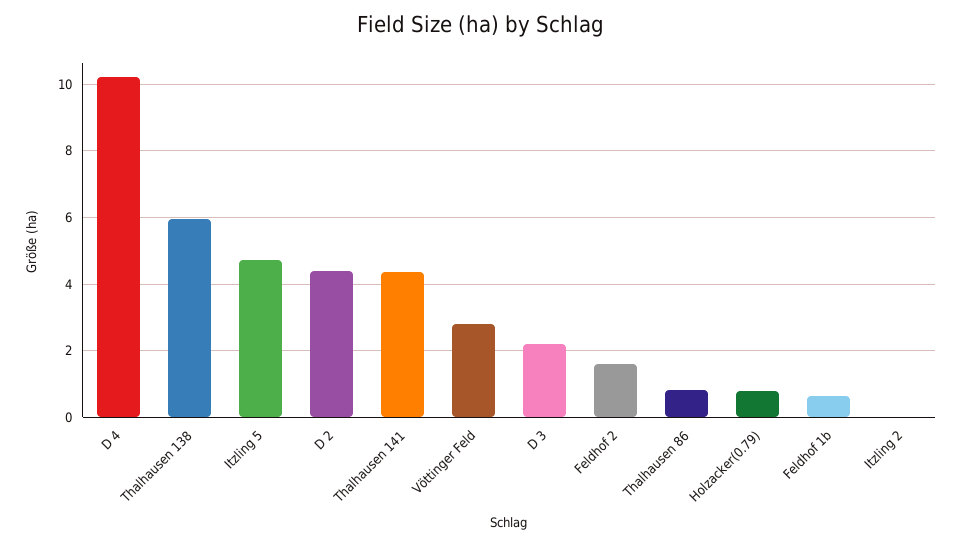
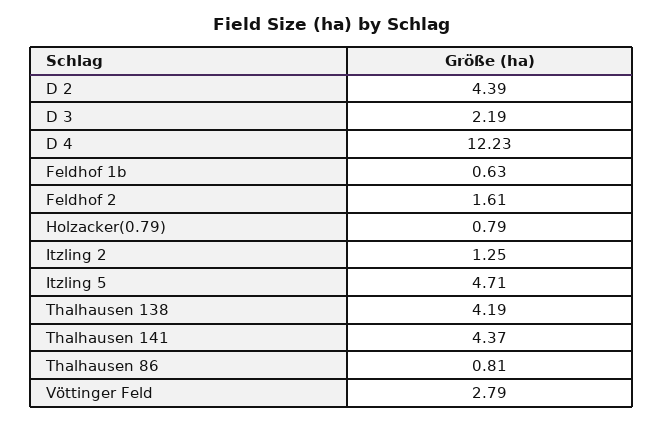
  {
-   "D 4": 10.2,
+   "D 4": 12.23,
-   "Thalhausen 138": 6,
+   "Thalhausen 138": 4.19,
    "Itzling 5": 4.71,
    "D 2": 4.39,
    "Thalhausen 141": 4.37,
    "Vöttinger Feld": 2.79,
    "D 3": 2.19,
    "Feldhof 2": 1.61,
    "Thalhausen 86": 0.81,
    "Holzacker(0.79)": 0.79,
    "Feldhof 1b": 0.63,
-   "Itzling 2": 0
+   "Itzling 2": 1.25
  }

